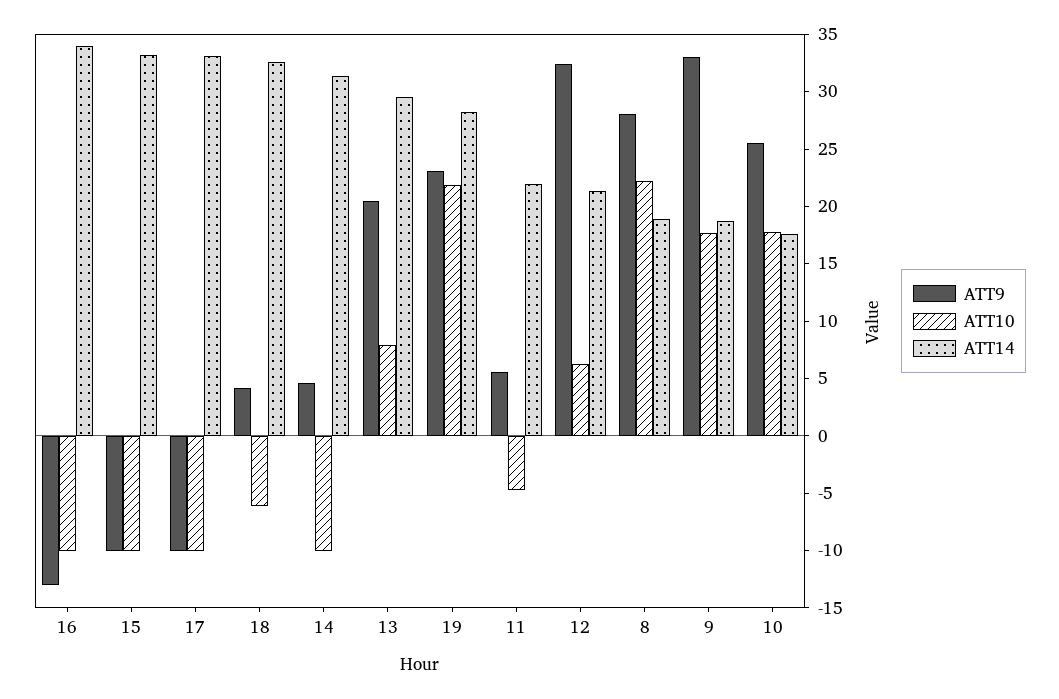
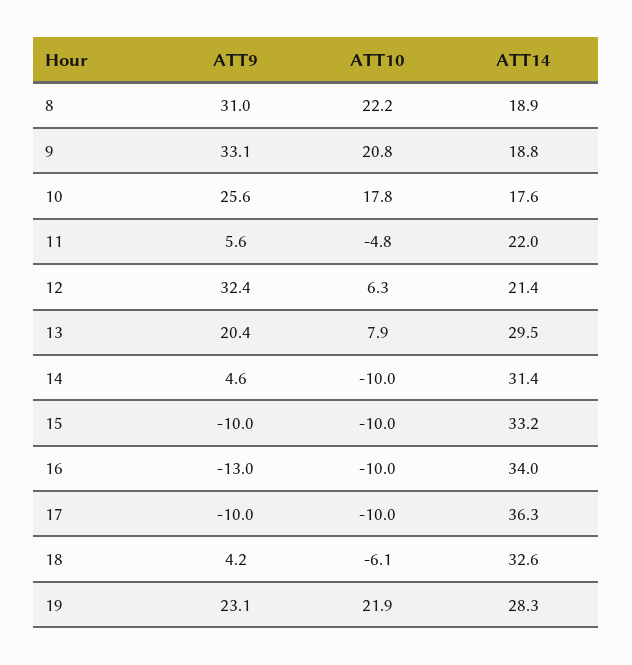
  {
    "ATT9": {
      "16": -13,
      "15": -10,
      "17": -10,
      "18": 4.2,
      "14": 4.6,
      "13": 20.4,
      "19": 23.1,
      "11": 5.6,
      "12": 32.4,
-     "8": 28,
+     "8": 31,
      "9": 33.1,
      "10": 25.6
    },
    "ATT10": {
      "16": -10,
      "15": -10,
      "17": -10,
      "18": -6.1,
      "14": -10,
      "13": 7.9,
      "19": 21.9,
      "11": -4.8,
      "12": 6.3,
      "8": 22.2,
-     "9": 18,
+     "9": 20.8,
      "10": 17.8
    },
    "ATT14": {
      "16": 34,
      "15": 33.2,
-     "17": 33,
+     "17": 36.3,
      "18": 32.6,
      "14": 31.4,
      "13": 29.5,
      "19": 28.3,
      "11": 22,
      "12": 21.4,
      "8": 18.9,
      "9": 18.8,
      "10": 17.6
    }
  }

